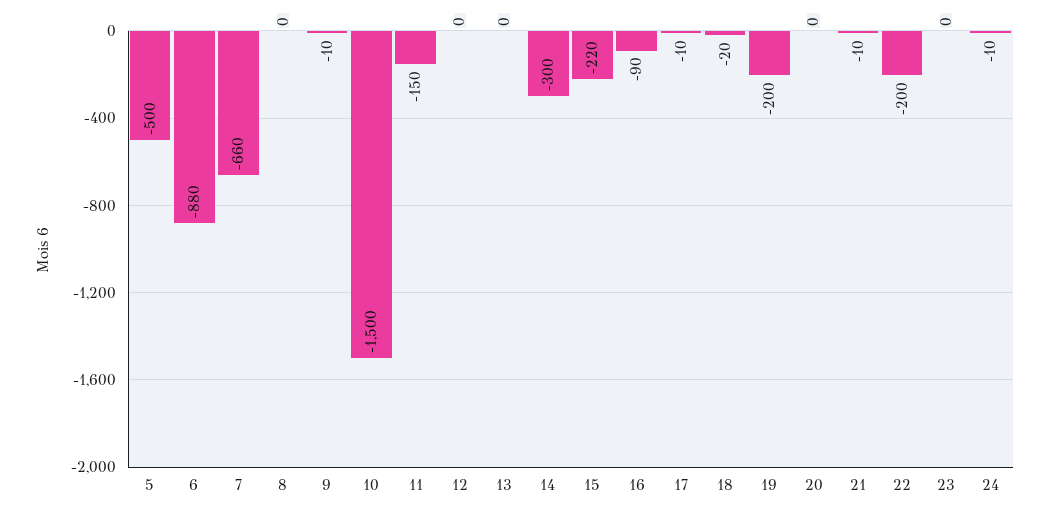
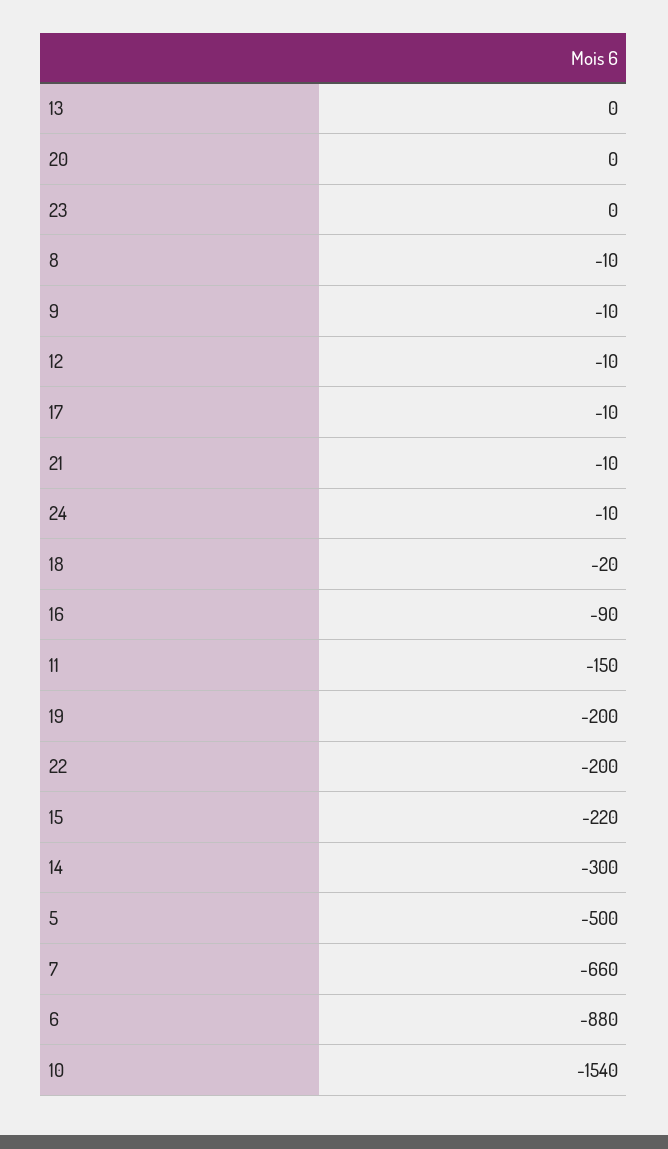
  {
    "5": -500,
    "6": -880,
    "7": -660,
-   "8": 0,
+   "8": -10,
    "9": -10,
-   "10": -1500,
+   "10": -1540,
    "11": -150,
-   "12": 0,
+   "12": -10,
    "13": 0,
    "14": -300,
    "15": -220,
    "16": -90,
    "17": -10,
    "18": -20,
    "19": -200,
    "20": 0,
    "21": -10,
    "22": -200,
    "23": 0,
    "24": -10
  }

